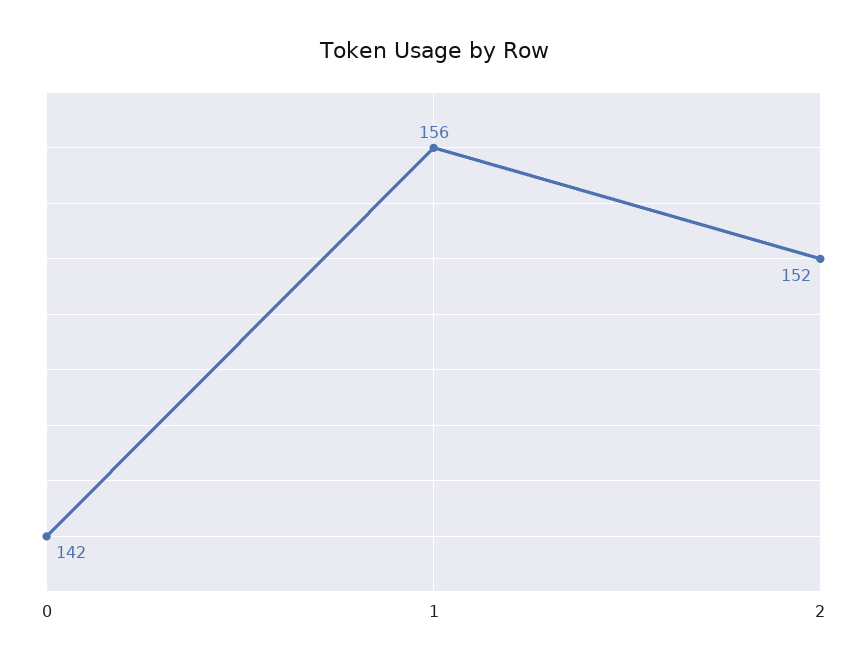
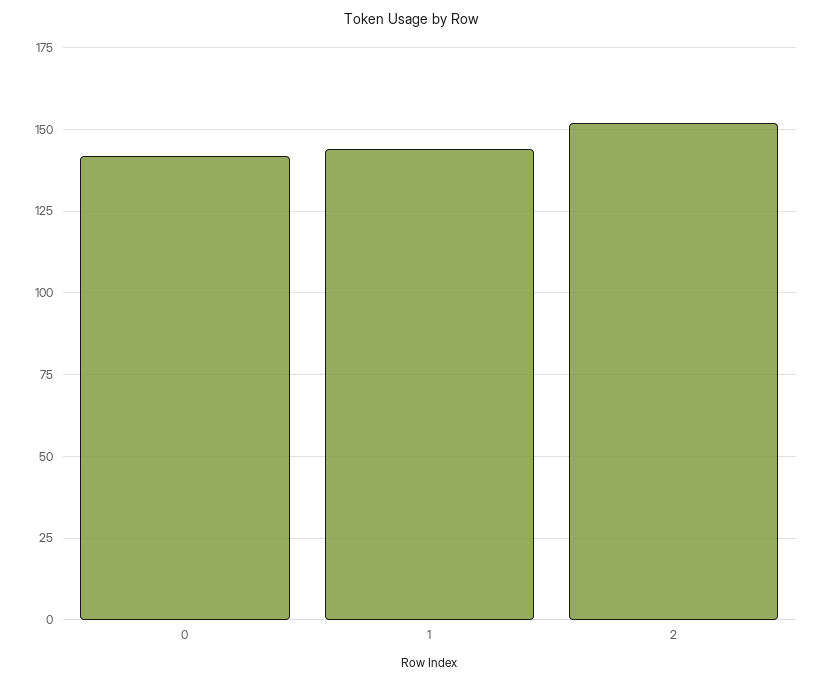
  {
    "0": 142,
-   "1": 156,
+   "1": 145,
    "2": 152
  }

